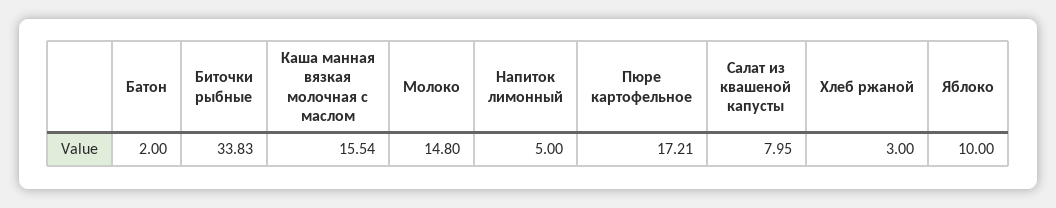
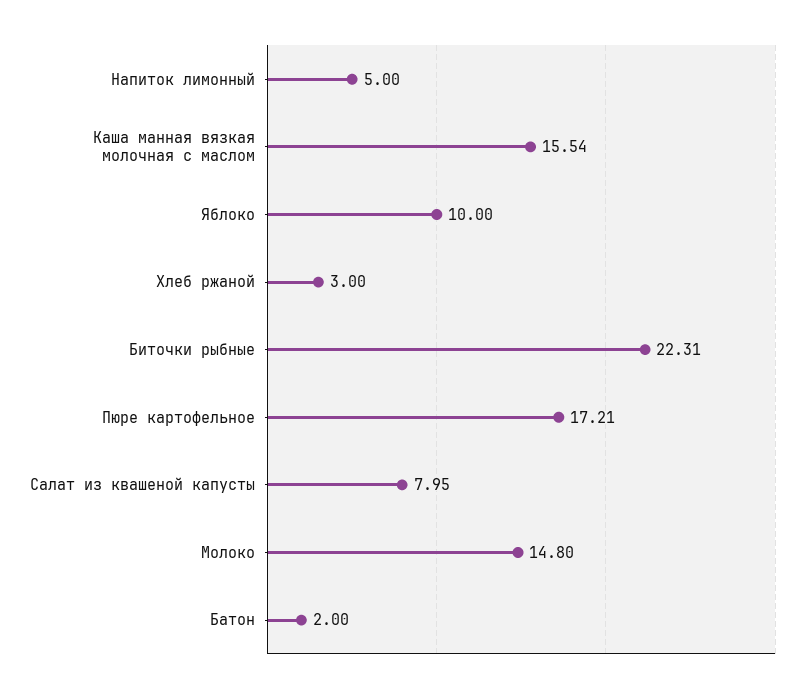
  {
    "Батон": 2,
-   "Биточки рыбные": 33.83,
+   "Биточки рыбные": 22.31,
    "Каша манная вязкая молочная с маслом": 15.54,
    "Молоко": 14.8,
    "Напиток лимонный": 5,
    "Пюре картофельное": 17.21,
    "Салат из квашеной капусты": 7.95,
    "Хлеб ржаной": 3,
    "Яблоко": 10
  }

